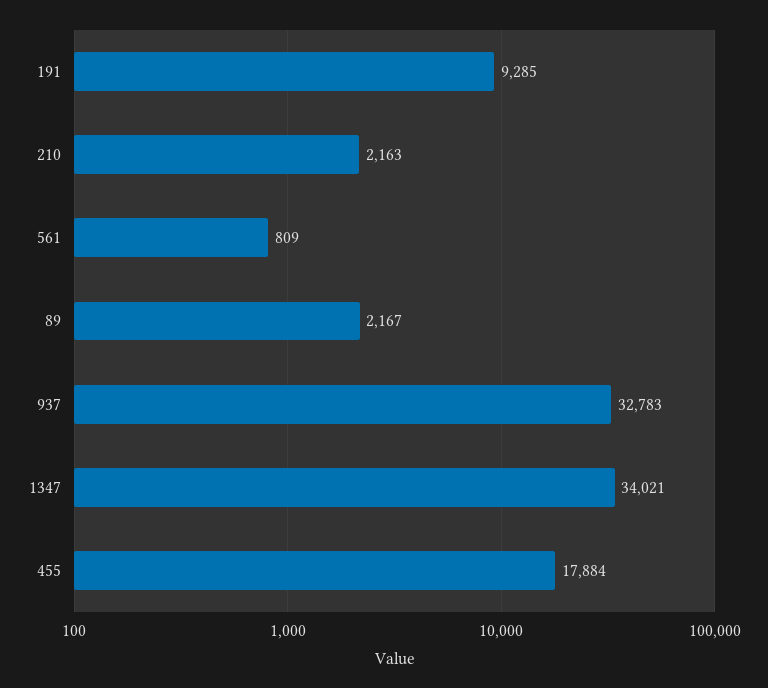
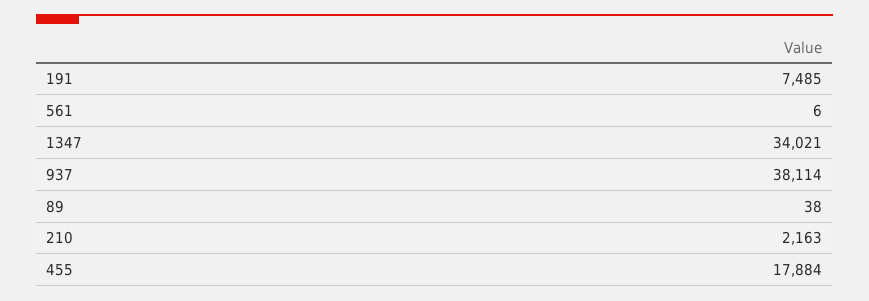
  {
-   "191": 9285,
+   "191": 7485,
    "210": 2163,
-   "561": 809,
+   "561": 6,
-   "89": 2167,
+   "89": 38,
-   "937": 32783,
+   "937": 38114,
    "1347": 34021,
    "455": 17884
  }

